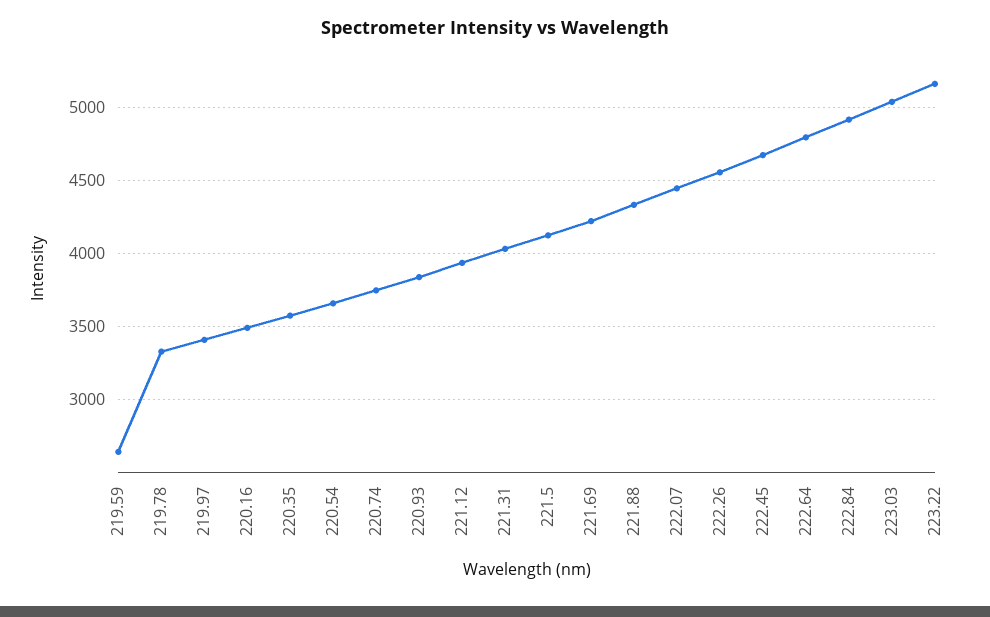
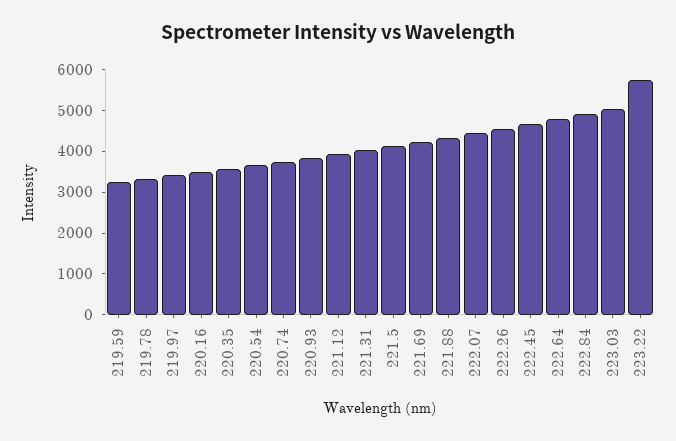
  {
-   "219.59": 2650,
+   "219.59": 3200,
    "219.78": 3350,
    "219.97": 3400,
    "220.16": 3500,
    "220.35": 3550,
    "220.54": 3650,
    "220.74": 3750,
    "220.93": 3850,
    "221.12": 3950,
    "221.31": 4050,
    "221.5": 4100,
    "221.69": 4200,
    "221.88": 4350,
    "222.07": 4450,
    "222.26": 4550,
    "222.45": 4650,
    "222.64": 4800,
    "222.84": 4900,
    "223.03": 5050,
-   "223.22": 5150
+   "223.22": 5800
  }

